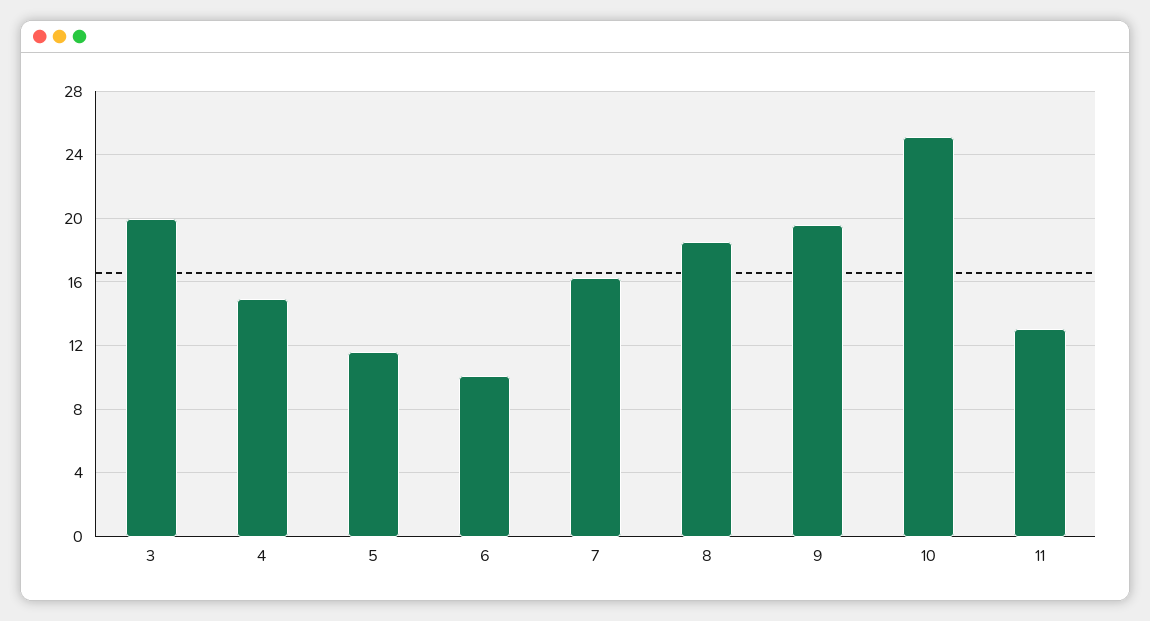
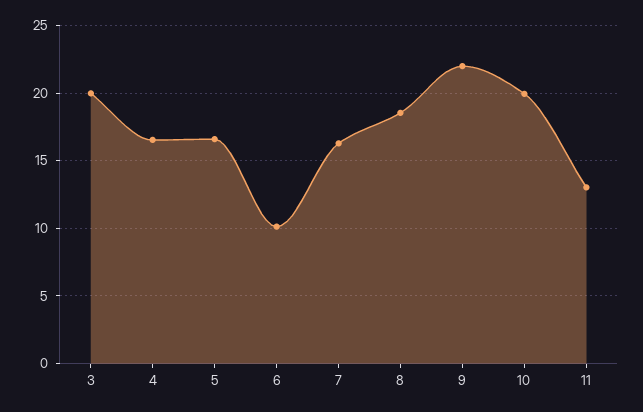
  {
    "3": 20,
-   "4": 15,
+   "4": 16.5,
-   "5": 11.5,
+   "5": 16.5,
    "6": 10,
    "7": 16.5,
    "8": 18.5,
-   "9": 19.5,
+   "9": 22,
-   "10": 25,
+   "10": 20,
    "11": 13
  }

